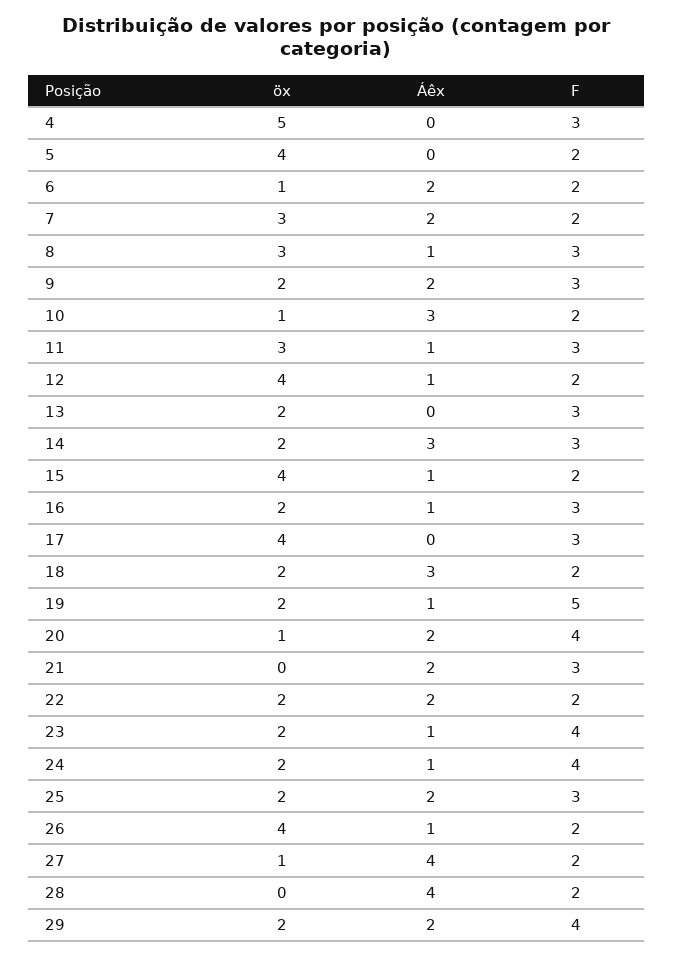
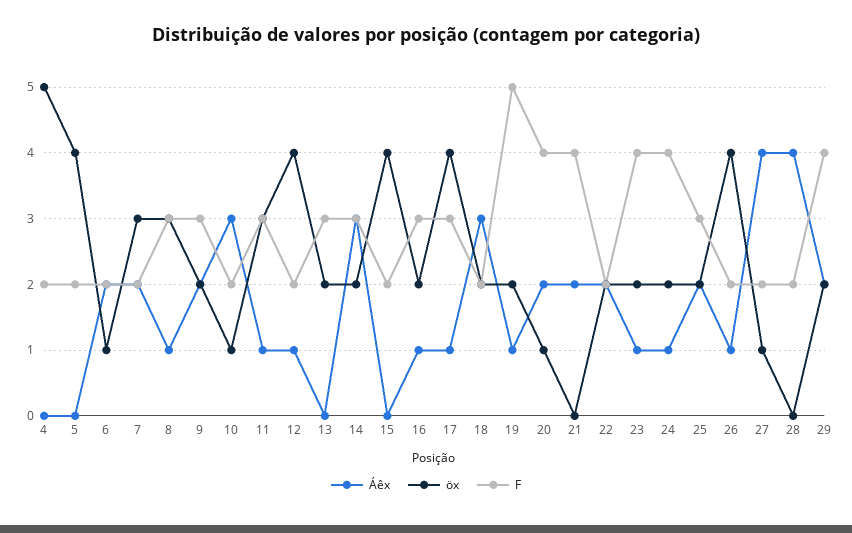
  {
    "öx": {
      "4": 5,
      "5": 4,
      "6": 1,
      "7": 3,
      "8": 3,
      "9": 2,
      "10": 1,
      "11": 3,
      "12": 4,
      "13": 2,
      "14": 2,
      "15": 4,
      "16": 2,
      "17": 4,
      "18": 2,
      "19": 2,
      "20": 1,
      "21": 0,
      "22": 2,
      "23": 2,
      "24": 2,
      "25": 2,
      "26": 4,
      "27": 1,
      "28": 0,
      "29": 2
    },
    "Áêx": {
      "4": 0,
      "5": 0,
      "6": 2,
      "7": 2,
      "8": 1,
      "9": 2,
      "10": 3,
      "11": 1,
      "12": 1,
      "13": 0,
      "14": 3,
-     "15": 1,
+     "15": 0,
      "16": 1,
-     "17": 0,
+     "17": 1,
      "18": 3,
      "19": 1,
      "20": 2,
      "21": 2,
      "22": 2,
      "23": 1,
      "24": 1,
      "25": 2,
      "26": 1,
      "27": 4,
      "28": 4,
      "29": 2
    },
    "F": {
-     "4": 3,
+     "4": 2,
      "5": 2,
      "6": 2,
      "7": 2,
      "8": 3,
      "9": 3,
      "10": 2,
      "11": 3,
      "12": 2,
      "13": 3,
      "14": 3,
      "15": 2,
      "16": 3,
      "17": 3,
      "18": 2,
      "19": 5,
      "20": 4,
-     "21": 3,
+     "21": 4,
      "22": 2,
      "23": 4,
      "24": 4,
      "25": 3,
      "26": 2,
      "27": 2,
      "28": 2,
      "29": 4
    }
  }

